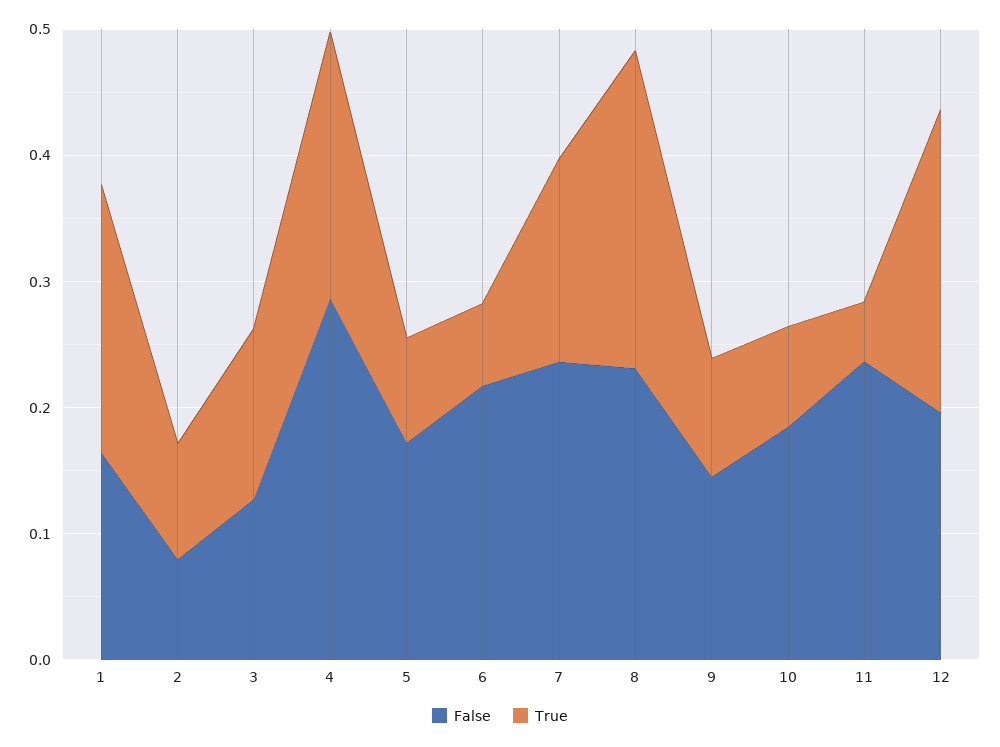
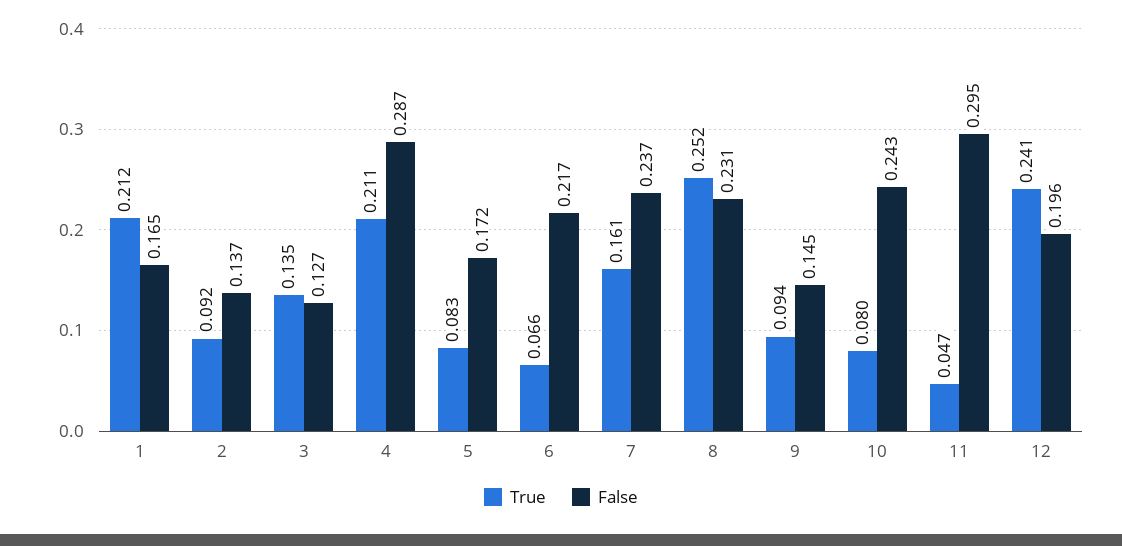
  {
    "False": {
      "1": 0.165,
-     "2": 0.08,
+     "2": 0.137,
      "3": 0.127,
      "4": 0.287,
      "5": 0.172,
      "6": 0.217,
      "7": 0.237,
      "8": 0.231,
      "9": 0.145,
-     "10": 0.18,
+     "10": 0.243,
-     "11": 0.24,
+     "11": 0.295,
      "12": 0.196
    },
    "True": {
      "1": 0.212,
      "2": 0.092,
      "3": 0.135,
      "4": 0.211,
      "5": 0.083,
      "6": 0.066,
      "7": 0.161,
      "8": 0.252,
      "9": 0.094,
      "10": 0.08,
      "11": 0.047,
      "12": 0.241
    }
  }

